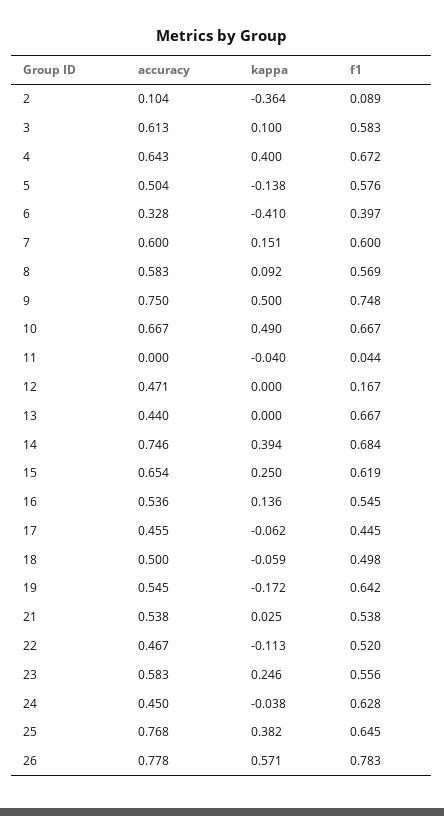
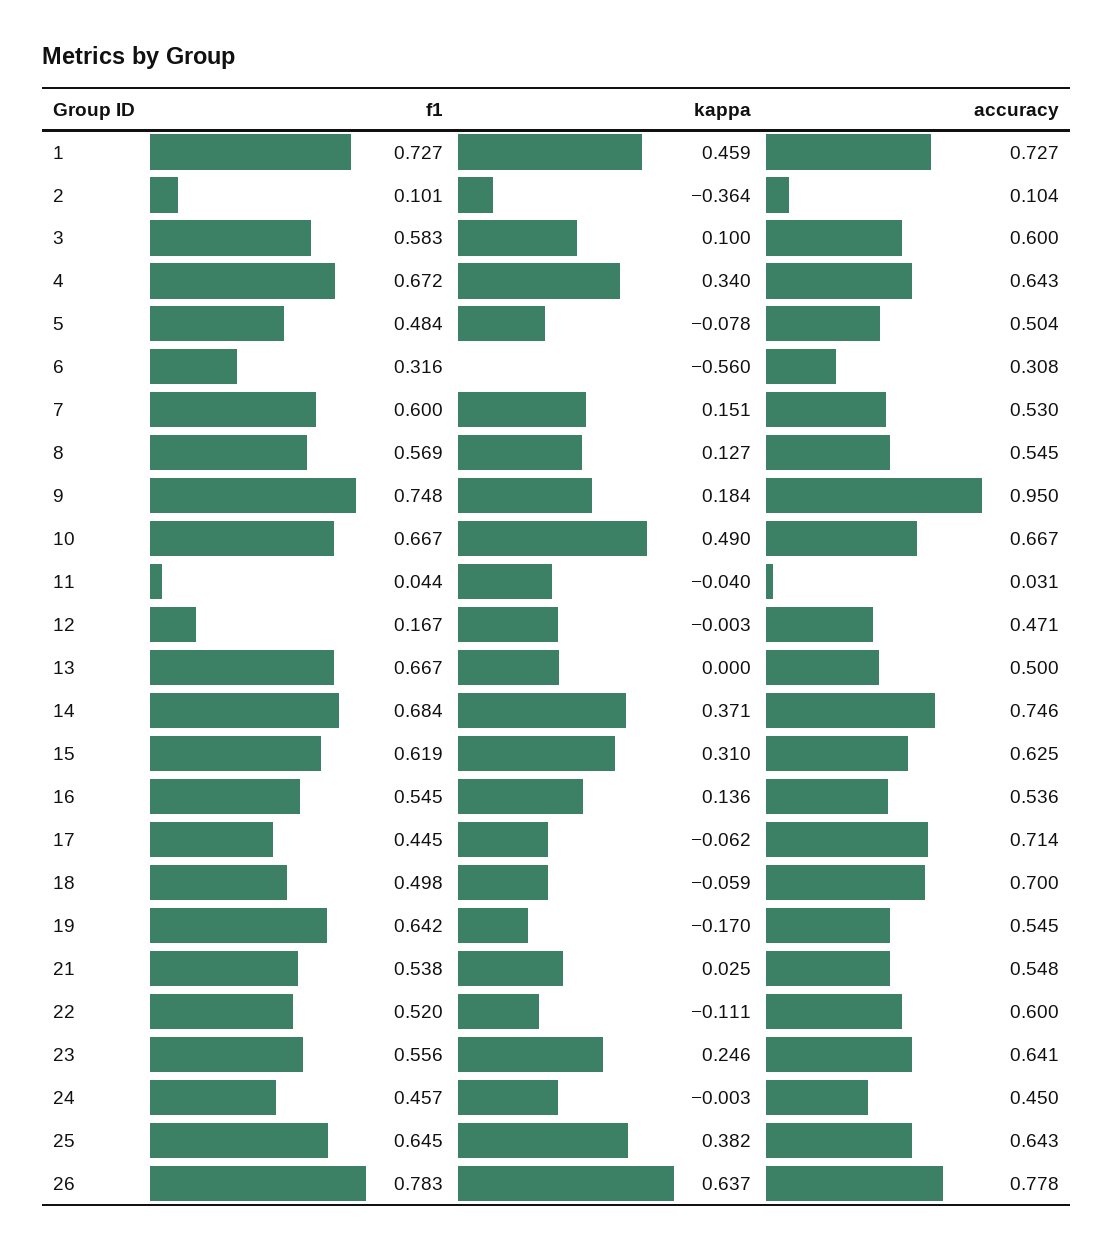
  {
    "accuracy": {
      "2": 0.104,
-     "3": 0.613,
+     "3": 0.6,
      "4": 0.643,
      "5": 0.504,
-     "6": 0.328,
+     "6": 0.308,
-     "7": 0.6,
+     "7": 0.53,
-     "8": 0.583,
+     "8": 0.545,
-     "9": 0.75,
+     "9": 0.95,
      "10": 0.667,
-     "11": 0,
+     "11": 0.031,
      "12": 0.471,
-     "13": 0.44,
+     "13": 0.5,
      "14": 0.746,
-     "15": 0.654,
+     "15": 0.625,
      "16": 0.536,
-     "17": 0.455,
+     "17": 0.714,
-     "18": 0.5,
+     "18": 0.7,
      "19": 0.545,
-     "21": 0.538,
+     "21": 0.548,
-     "22": 0.467,
+     "22": 0.6,
-     "23": 0.583,
+     "23": 0.641,
      "24": 0.45,
-     "25": 0.768,
+     "25": 0.643,
-     "26": 0.778
+     "26": 0.778,
+     "1": 0.727
    },
    "kappa": {
      "2": -0.364,
      "3": 0.1,
-     "4": 0.4,
+     "4": 0.34,
-     "5": -0.138,
+     "5": -0.078,
-     "6": -0.41,
+     "6": -0.56,
      "7": 0.151,
-     "8": 0.092,
+     "8": 0.127,
-     "9": 0.5,
+     "9": 0.184,
      "10": 0.49,
      "11": -0.04,
-     "12": 0,
+     "12": -0.003,
      "13": 0,
-     "14": 0.394,
+     "14": 0.371,
-     "15": 0.25,
+     "15": 0.31,
      "16": 0.136,
      "17": -0.062,
      "18": -0.059,
-     "19": -0.172,
+     "19": -0.17,
      "21": 0.025,
-     "22": -0.113,
+     "22": -0.111,
      "23": 0.246,
-     "24": -0.038,
+     "24": -0.003,
      "25": 0.382,
-     "26": 0.571
+     "26": 0.637,
+     "1": 0.459
    },
    "f1": {
-     "2": 0.089,
+     "2": 0.101,
      "3": 0.583,
      "4": 0.672,
-     "5": 0.576,
+     "5": 0.484,
-     "6": 0.397,
+     "6": 0.316,
      "7": 0.6,
      "8": 0.569,
      "9": 0.748,
      "10": 0.667,
      "11": 0.044,
      "12": 0.167,
      "13": 0.667,
      "14": 0.684,
      "15": 0.619,
      "16": 0.545,
      "17": 0.445,
      "18": 0.498,
      "19": 0.642,
      "21": 0.538,
      "22": 0.52,
      "23": 0.556,
-     "24": 0.628,
+     "24": 0.457,
      "25": 0.645,
-     "26": 0.783
+     "26": 0.783,
+     "1": 0.727
    }
  }

